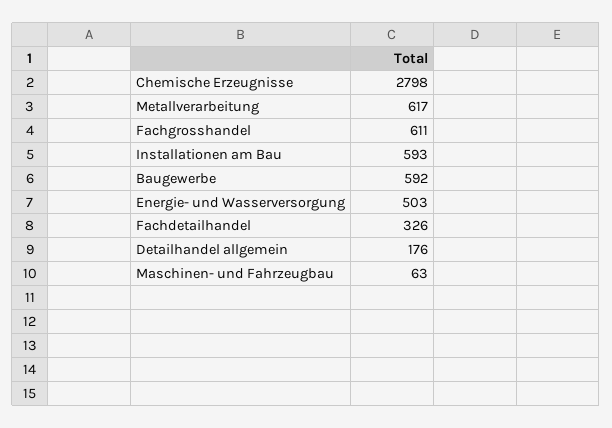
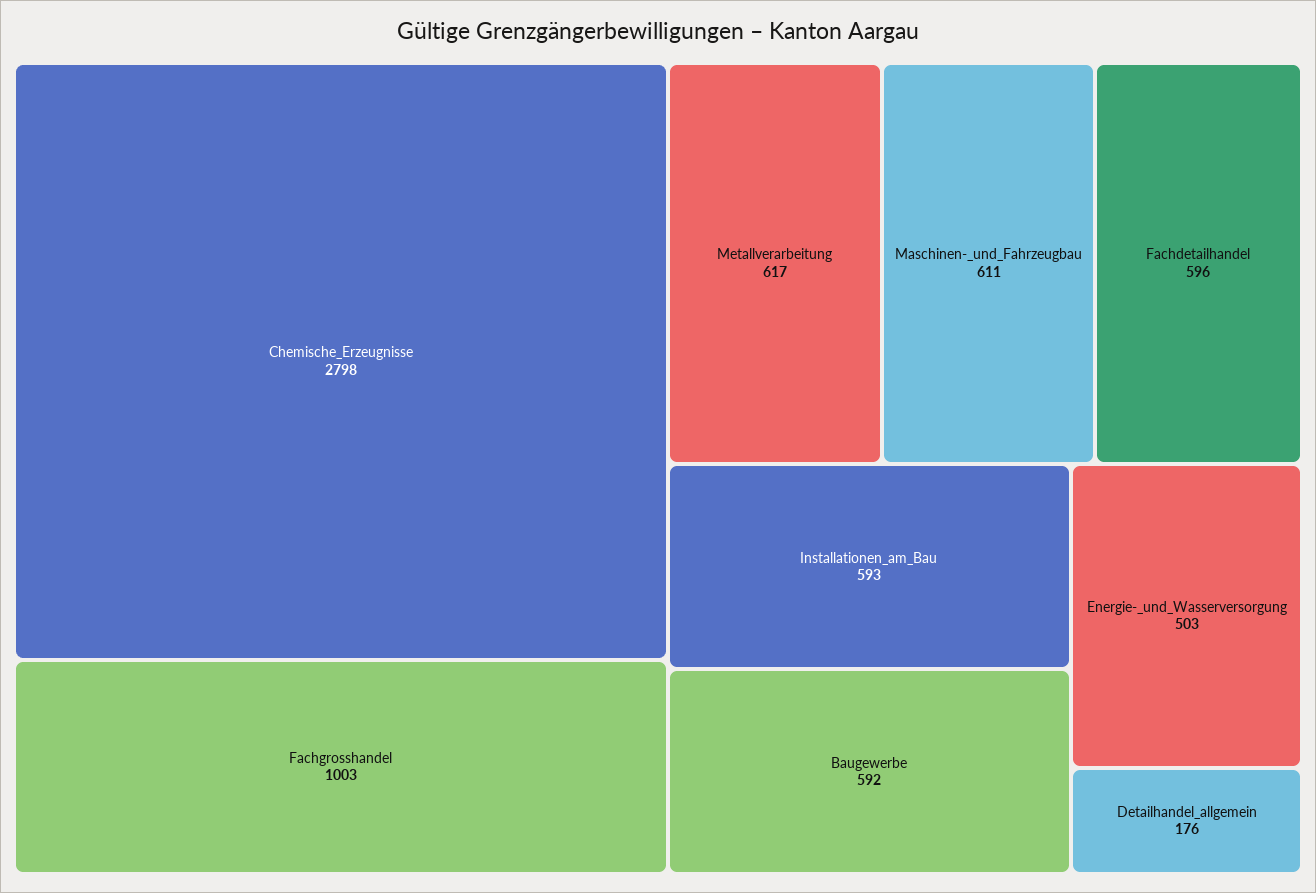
  {
    "Chemische Erzeugnisse": 2798,
    "Metallverarbeitung": 617,
-   "Fachgrosshandel": 611,
+   "Fachgrosshandel": 1003,
    "Installationen am Bau": 593,
    "Baugewerbe": 592,
    "Energie- und Wasserversorgung": 503,
-   "Fachdetailhandel": 326,
+   "Fachdetailhandel": 596,
    "Detailhandel allgemein": 176,
-   "Maschinen- und Fahrzeugbau": 63
+   "Maschinen- und Fahrzeugbau": 611
  }

